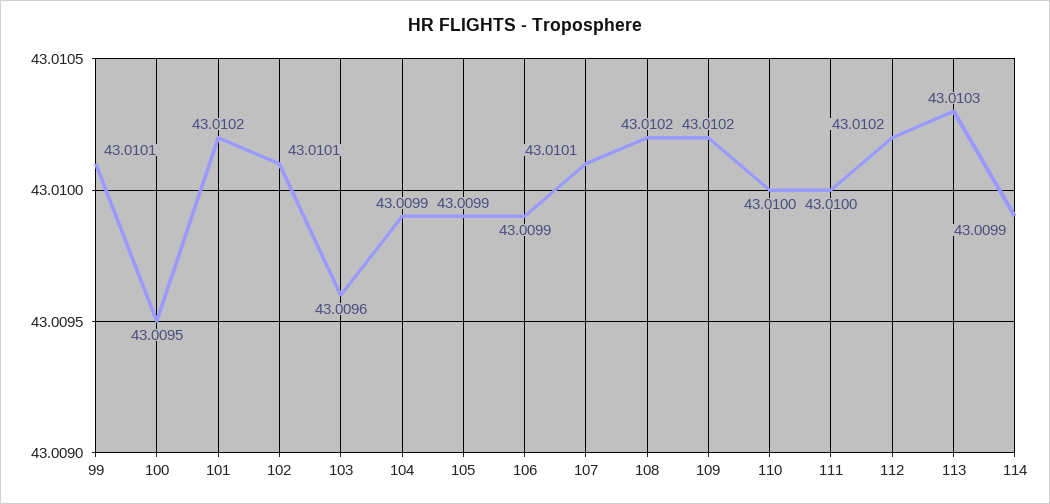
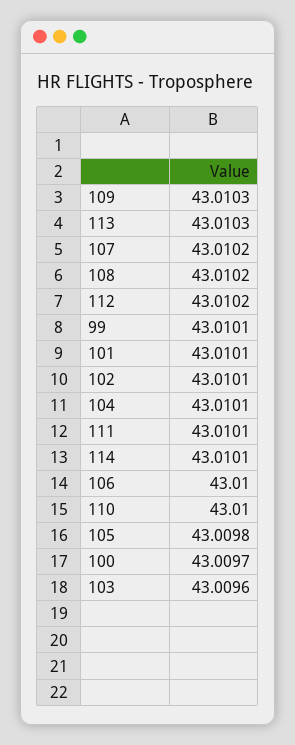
  {
    "99": 43.0101,
-   "100": 43.0095,
+   "100": 43.0097,
-   "101": 43.0102,
+   "101": 43.0101,
    "102": 43.0101,
    "103": 43.0096,
-   "104": 43.0099,
+   "104": 43.0101,
-   "105": 43.0099,
+   "105": 43.0098,
-   "106": 43.0099,
+   "106": 43.01,
-   "107": 43.0101,
+   "107": 43.0102,
    "108": 43.0102,
-   "109": 43.0102,
+   "109": 43.0103,
    "110": 43.01,
-   "111": 43.01,
+   "111": 43.0101,
    "112": 43.0102,
    "113": 43.0103,
-   "114": 43.0099
+   "114": 43.0101
  }

